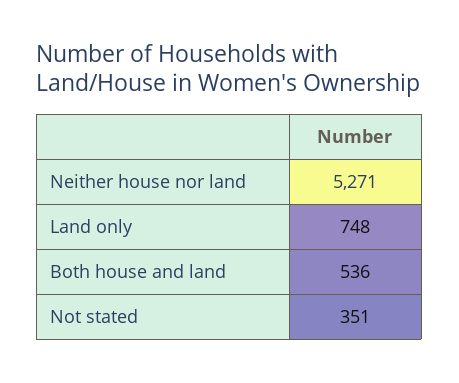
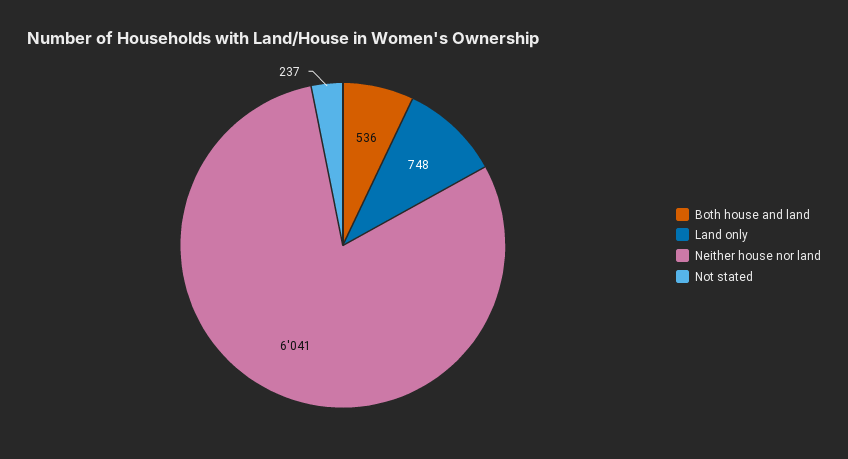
  {
-   "Neither house nor land": 5271,
+   "Neither house nor land": 6041,
    "Land only": 748,
    "Both house and land": 536,
-   "Not stated": 351
+   "Not stated": 237
  }

